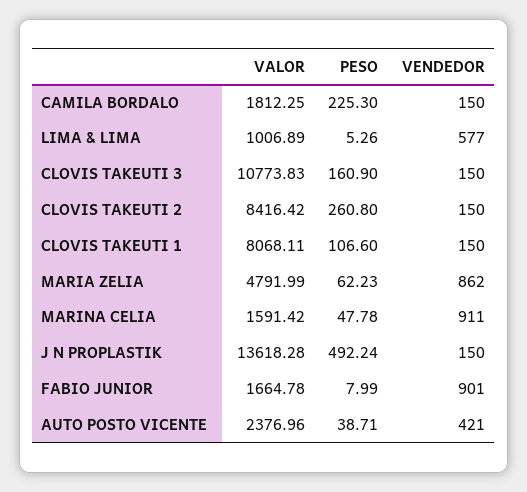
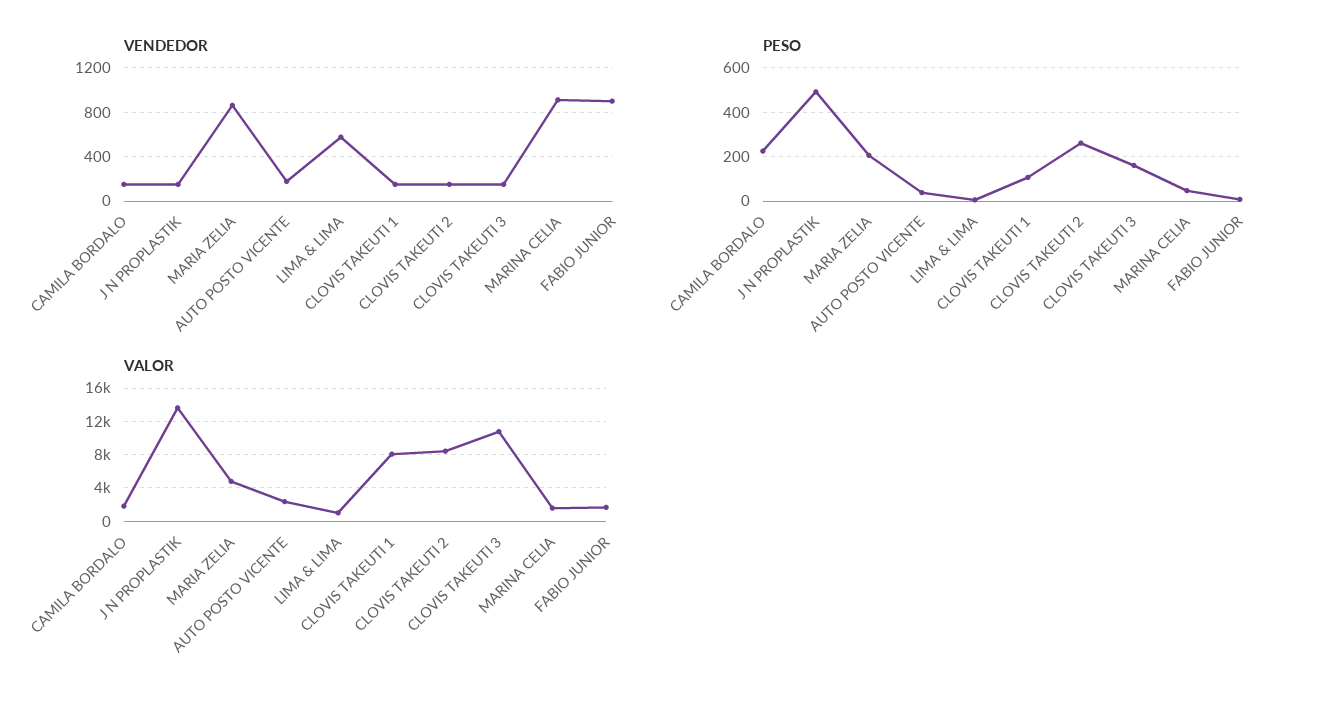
  {
    "VALOR": {
      "CAMILA BORDALO": 1812.25,
      "LIMA & LIMA": 1006.89,
      "CLOVIS TAKEUTI 3": 10773.83,
      "CLOVIS TAKEUTI 2": 8416.42,
      "CLOVIS TAKEUTI 1": 8068.11,
      "MARIA ZELIA": 4791.99,
      "MARINA CELIA": 1591.42,
      "J N PROPLASTIK": 13618.28,
      "FABIO JUNIOR": 1664.78,
      "AUTO POSTO VICENTE": 2376.96
    },
    "PESO": {
      "CAMILA BORDALO": 225.3,
      "LIMA & LIMA": 5.26,
      "CLOVIS TAKEUTI 3": 160.9,
      "CLOVIS TAKEUTI 2": 260.8,
      "CLOVIS TAKEUTI 1": 106.6,
-     "MARIA ZELIA": 62.23,
+     "MARIA ZELIA": 200,
      "MARINA CELIA": 47.78,
      "J N PROPLASTIK": 492.24,
      "FABIO JUNIOR": 7.99,
      "AUTO POSTO VICENTE": 38.71
    },
    "VENDEDOR": {
      "CAMILA BORDALO": 150,
      "LIMA & LIMA": 577,
      "CLOVIS TAKEUTI 3": 150,
      "CLOVIS TAKEUTI 2": 150,
      "CLOVIS TAKEUTI 1": 150,
      "MARIA ZELIA": 862,
      "MARINA CELIA": 911,
      "J N PROPLASTIK": 150,
      "FABIO JUNIOR": 901,
-     "AUTO POSTO VICENTE": 421
+     "AUTO POSTO VICENTE": 200
    }
  }

